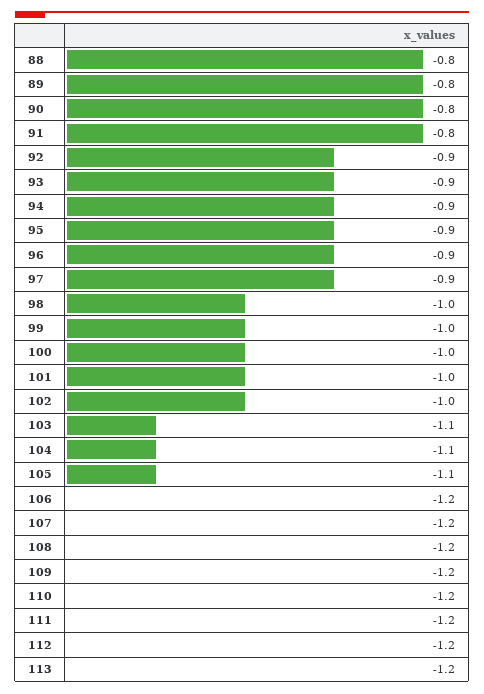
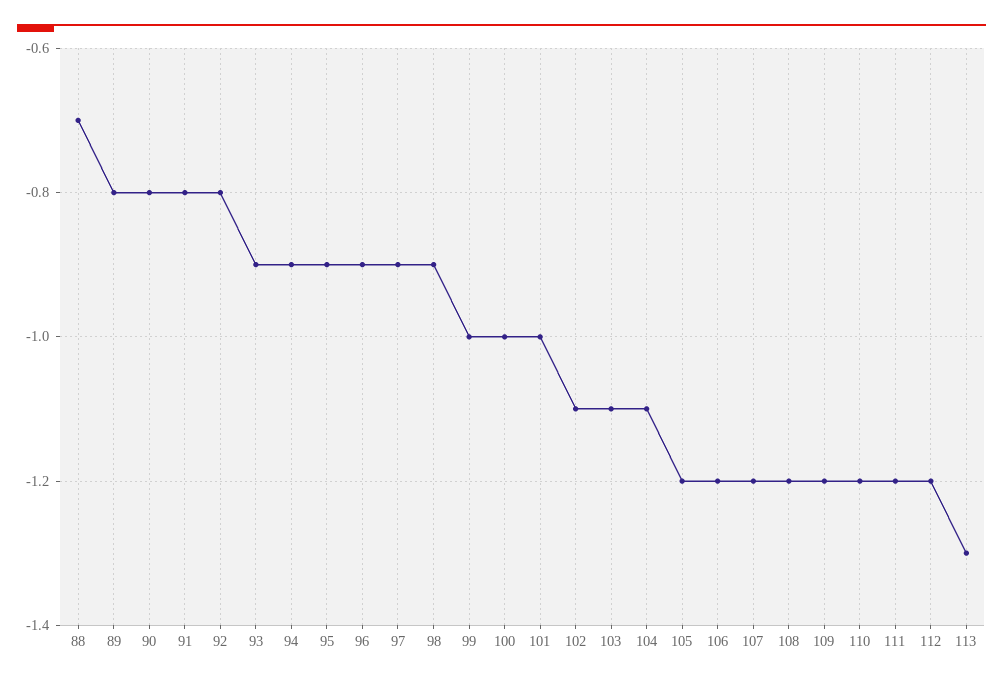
  {
-   "88": -0.8,
+   "88": -0.7,
    "89": -0.8,
    "90": -0.8,
    "91": -0.8,
-   "92": -0.9,
+   "92": -0.8,
    "93": -0.9,
    "94": -0.9,
    "95": -0.9,
    "96": -0.9,
    "97": -0.9,
-   "98": -1,
+   "98": -0.9,
    "99": -1,
    "100": -1,
    "101": -1,
-   "102": -1,
+   "102": -1.1,
    "103": -1.1,
    "104": -1.1,
-   "105": -1.1,
+   "105": -1.2,
    "106": -1.2,
    "107": -1.2,
    "108": -1.2,
    "109": -1.2,
    "110": -1.2,
    "111": -1.2,
    "112": -1.2,
-   "113": -1.2
+   "113": -1.3
  }

